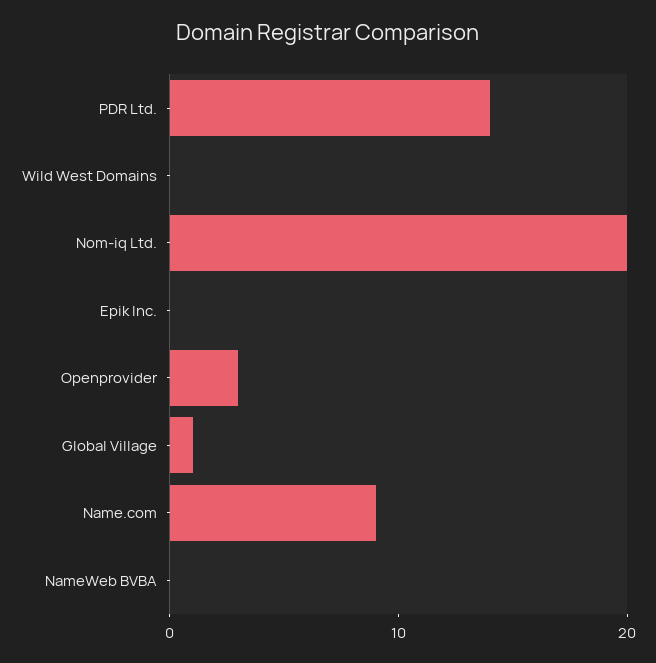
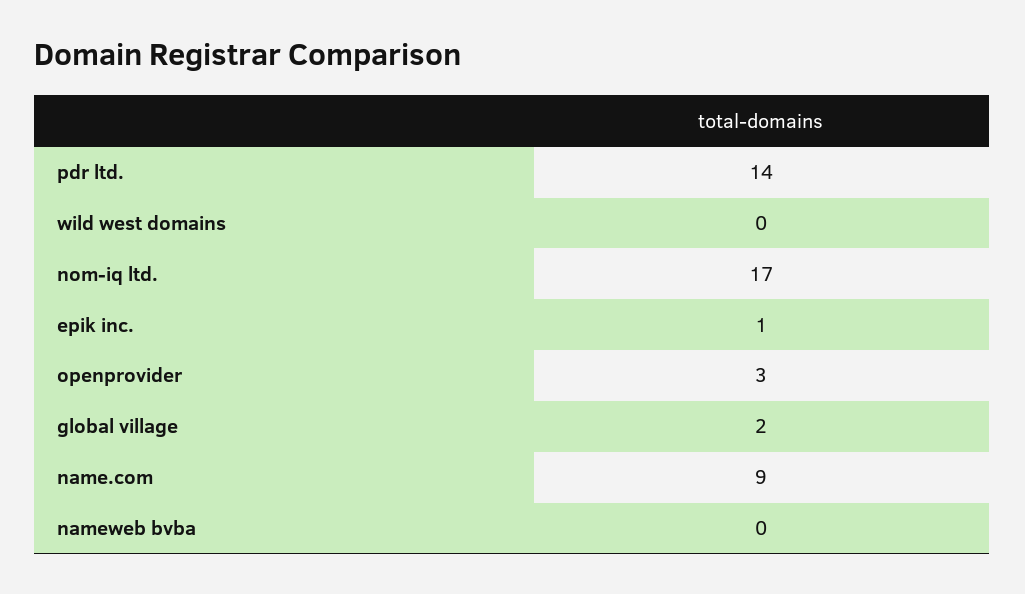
  {
    "PDR Ltd.": 14,
    "Wild West Domains": 0,
-   "Nom-iq Ltd.": 20,
+   "Nom-iq Ltd.": 17,
-   "Epik Inc.": 0,
+   "Epik Inc.": 1,
    "Openprovider": 3,
-   "Global Village": 1,
+   "Global Village": 2,
    "Name.com": 9,
    "NameWeb BVBA": 0
  }

